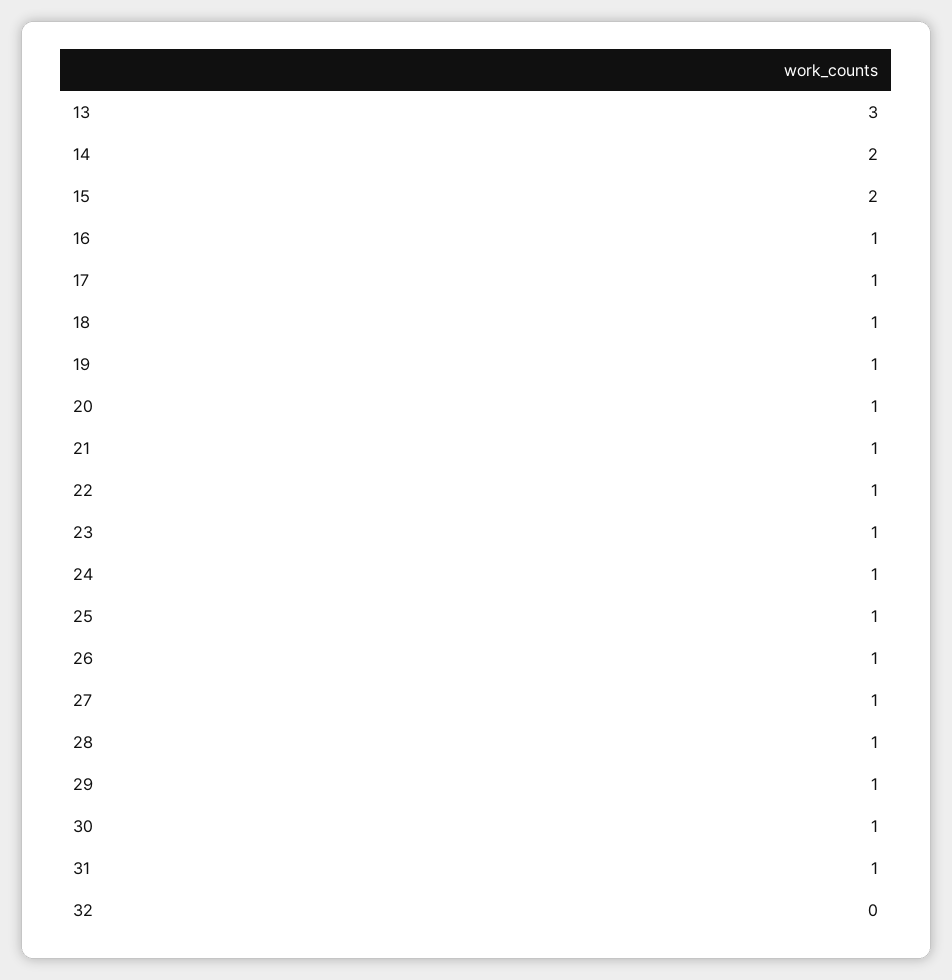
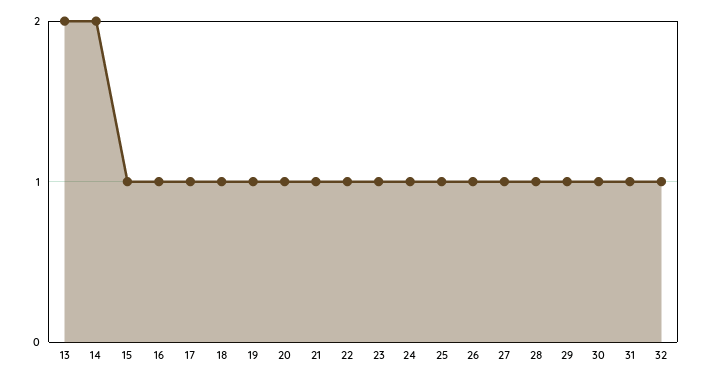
  {
-   "13": 3,
+   "13": 2,
    "14": 2,
-   "15": 2,
+   "15": 1,
    "16": 1,
    "17": 1,
    "18": 1,
    "19": 1,
    "20": 1,
    "21": 1,
    "22": 1,
    "23": 1,
    "24": 1,
    "25": 1,
    "26": 1,
    "27": 1,
    "28": 1,
    "29": 1,
    "30": 1,
    "31": 1,
-   "32": 0
+   "32": 1
  }

